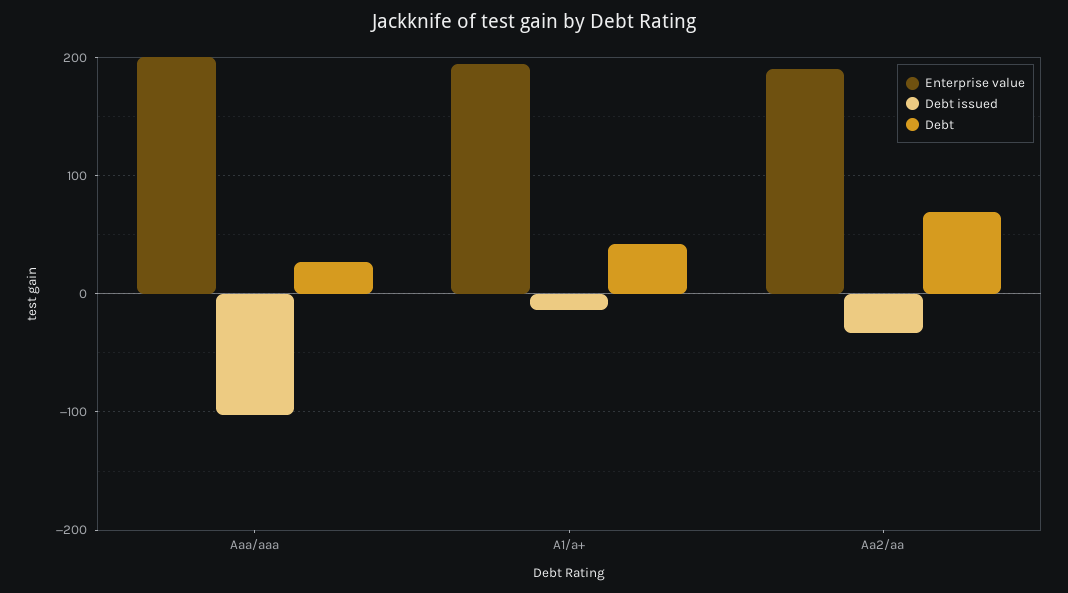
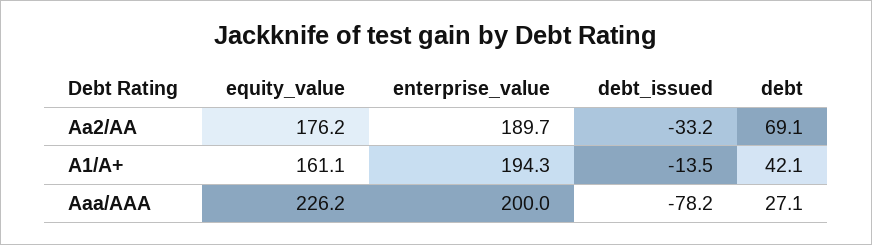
  {
    "Enterprise value": {
      "Aaa/aaa": 200,
      "A1/a+": 194.3,
      "Aa2/aa": 189.7
    },
    "Debt issued": {
-     "Aaa/aaa": -100,
+     "Aaa/aaa": -78.2,
      "A1/a+": -13.5,
      "Aa2/aa": -33.2
    },
    "Debt": {
      "Aaa/aaa": 27.1,
      "A1/a+": 42.1,
      "Aa2/aa": 69.1
-   }
+   },
+   "equity_value": {
+     "Aa2/aa": 176.2,
+     "A1/a+": 161.1,
+     "Aaa/aaa": 226.2
+   }
  }

